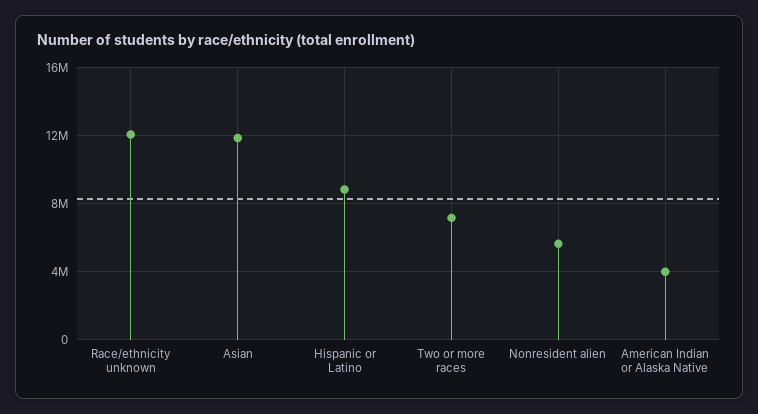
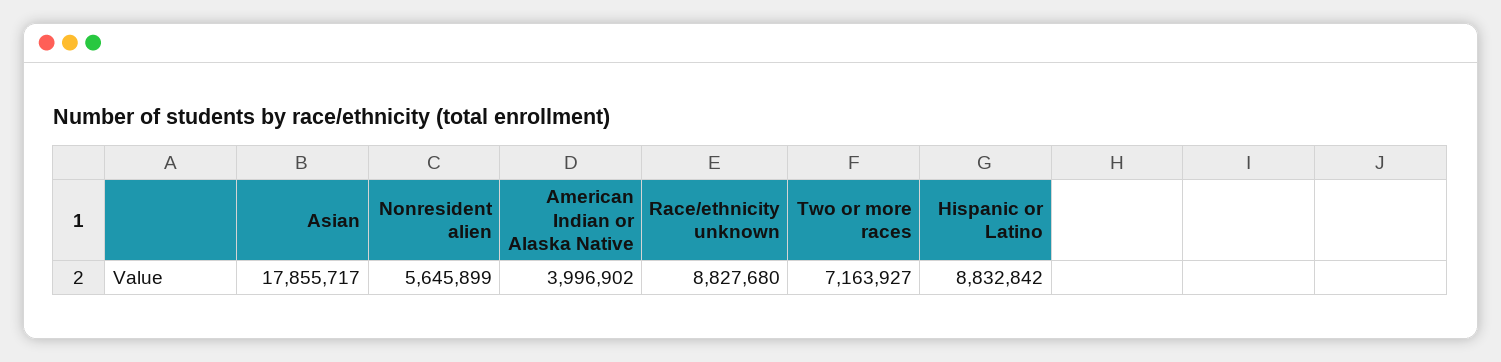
  {
-   "Race/ethnicity unknown": 12000000,
+   "Race/ethnicity unknown": 8827680,
-   "Asian": 12000000,
+   "Asian": 17855717,
    "Hispanic or Latino": 8832842,
    "Two or more races": 7163927,
    "Nonresident alien": 5645899,
    "American Indian or Alaska Native": 3996902
  }

